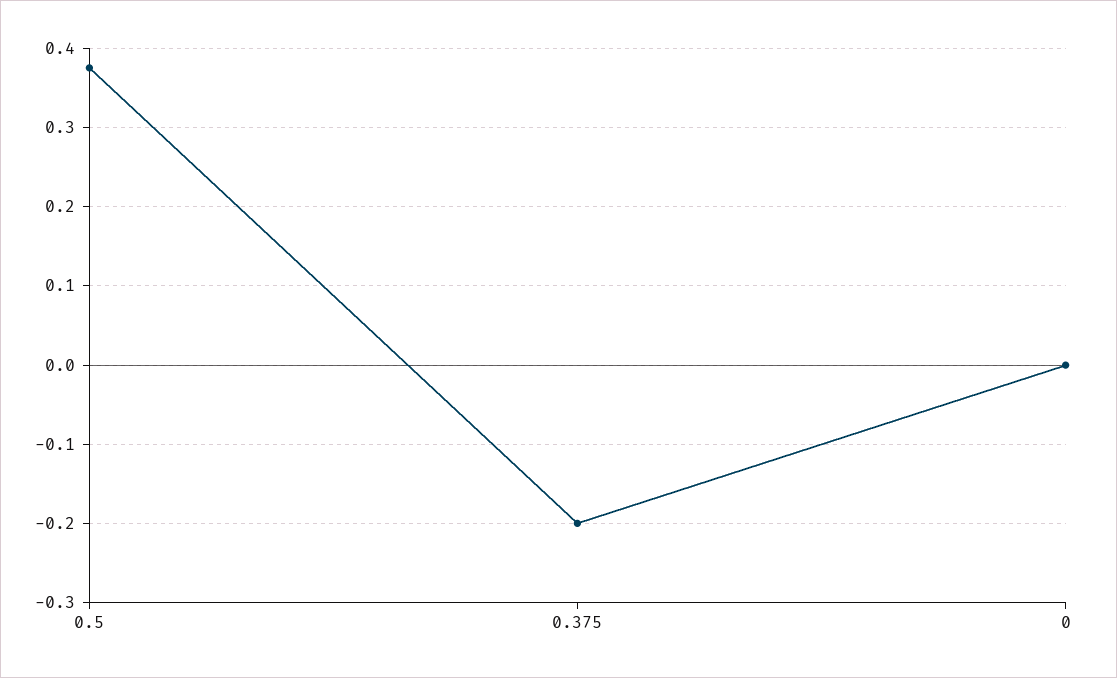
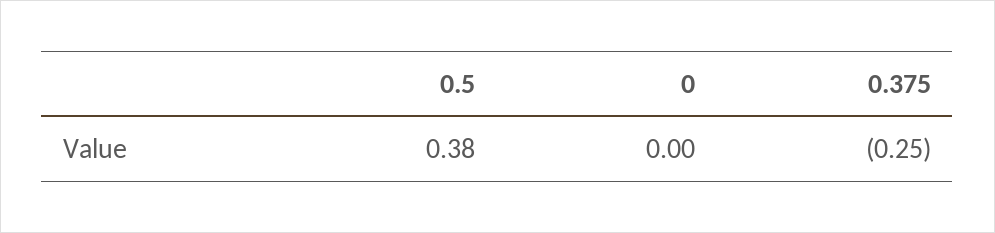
  {
    "0.5": 0.38,
-   "0.375": -0.2,
+   "0.375": -0.25,
    "0": 0
  }

